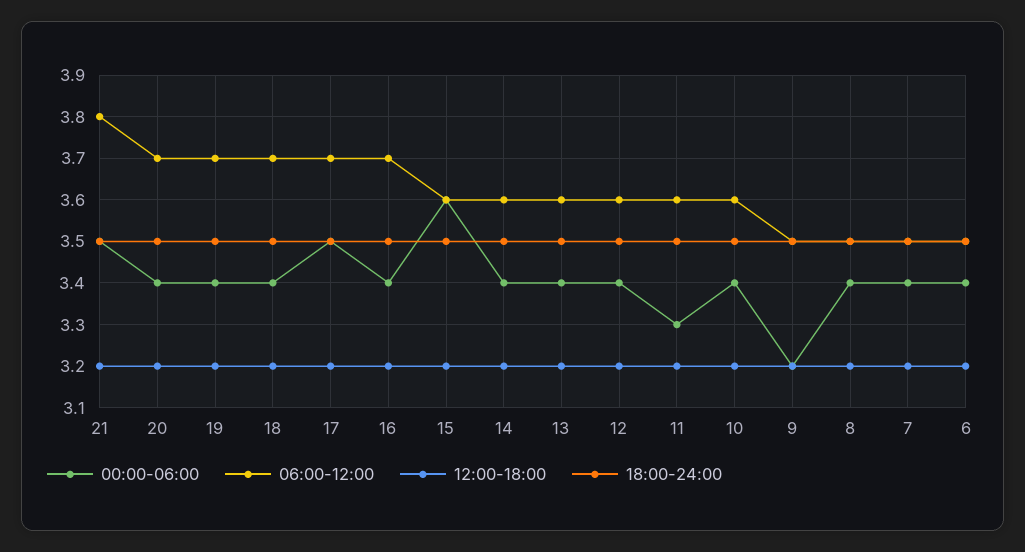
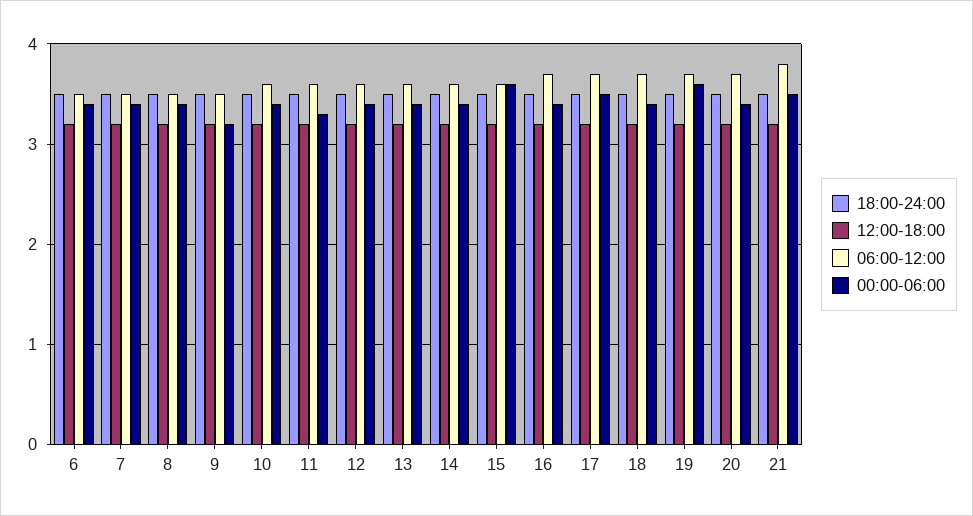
  {
    "00:00-06:00": {
      "21": 3.5,
      "20": 3.4,
-     "19": 3.4,
+     "19": 3.6,
      "18": 3.4,
      "17": 3.5,
      "16": 3.4,
      "15": 3.6,
      "14": 3.4,
      "13": 3.4,
      "12": 3.4,
      "11": 3.3,
      "10": 3.4,
      "9": 3.2,
      "8": 3.4,
      "7": 3.4,
      "6": 3.4
    },
    "06:00-12:00": {
      "21": 3.8,
      "20": 3.7,
      "19": 3.7,
      "18": 3.7,
      "17": 3.7,
      "16": 3.7,
      "15": 3.6,
      "14": 3.6,
      "13": 3.6,
      "12": 3.6,
      "11": 3.6,
      "10": 3.6,
      "9": 3.5,
      "8": 3.5,
      "7": 3.5,
      "6": 3.5
    },
    "12:00-18:00": {
      "21": 3.2,
      "20": 3.2,
      "19": 3.2,
      "18": 3.2,
      "17": 3.2,
      "16": 3.2,
      "15": 3.2,
      "14": 3.2,
      "13": 3.2,
      "12": 3.2,
      "11": 3.2,
      "10": 3.2,
      "9": 3.2,
      "8": 3.2,
      "7": 3.2,
      "6": 3.2
    },
    "18:00-24:00": {
      "21": 3.5,
      "20": 3.5,
      "19": 3.5,
      "18": 3.5,
      "17": 3.5,
      "16": 3.5,
      "15": 3.5,
      "14": 3.5,
      "13": 3.5,
      "12": 3.5,
      "11": 3.5,
      "10": 3.5,
      "9": 3.5,
      "8": 3.5,
      "7": 3.5,
      "6": 3.5
    }
  }

